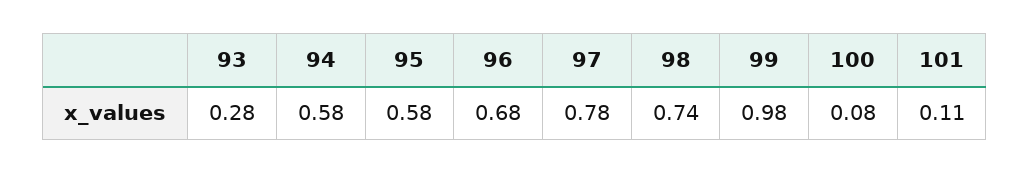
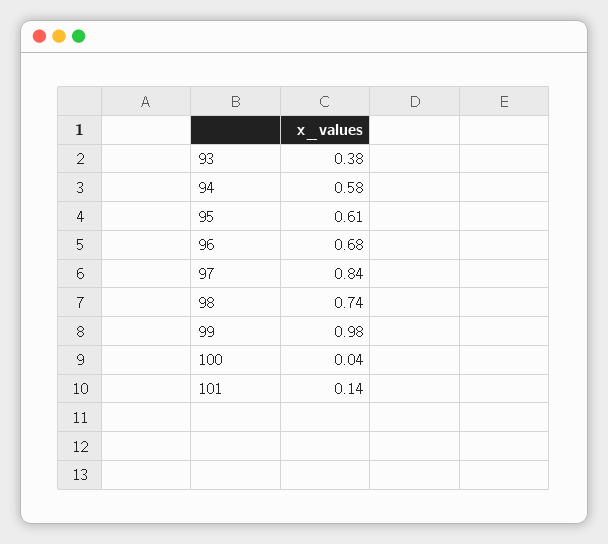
  {
-   "93": 0.28,
+   "93": 0.38,
    "94": 0.58,
-   "95": 0.58,
+   "95": 0.61,
    "96": 0.68,
-   "97": 0.78,
+   "97": 0.84,
    "98": 0.74,
    "99": 0.98,
-   "100": 0.08,
+   "100": 0.04,
-   "101": 0.11
+   "101": 0.14
  }

